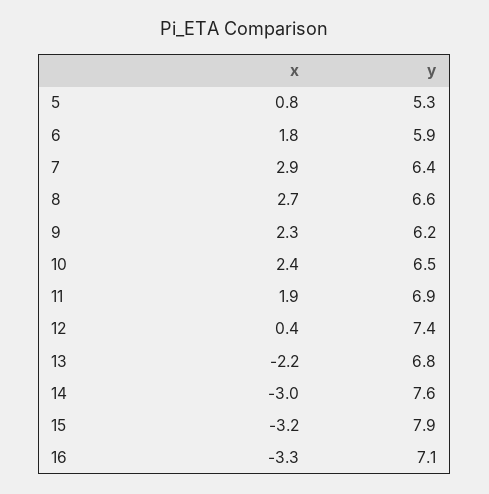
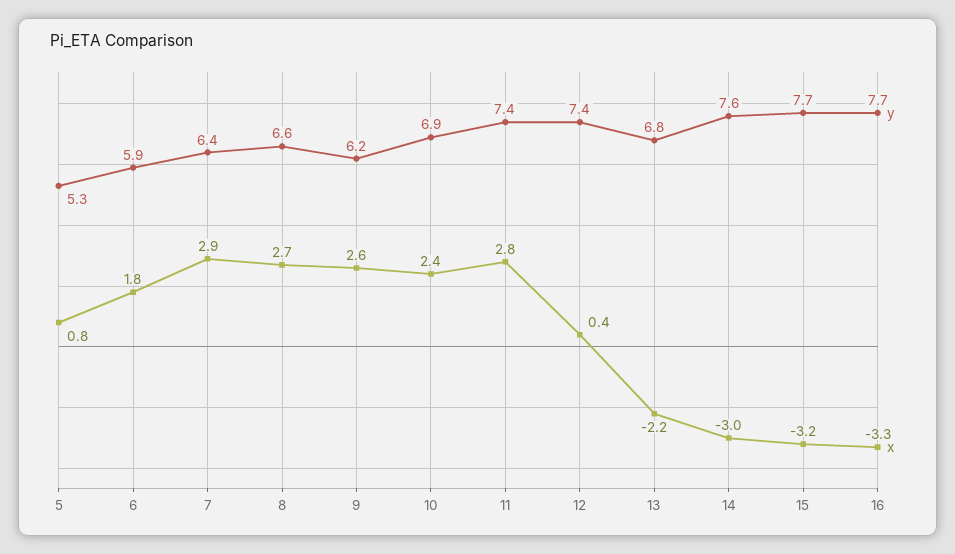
  {
    "x": {
      "5": 0.8,
      "6": 1.8,
      "7": 2.9,
      "8": 2.7,
-     "9": 2.3,
+     "9": 2.6,
      "10": 2.4,
-     "11": 1.9,
+     "11": 2.8,
      "12": 0.4,
      "13": -2.2,
      "14": -3,
      "15": -3.2,
      "16": -3.3
    },
    "y": {
      "5": 5.3,
      "6": 5.9,
      "7": 6.4,
      "8": 6.6,
      "9": 6.2,
-     "10": 6.5,
+     "10": 6.9,
-     "11": 6.9,
+     "11": 7.4,
      "12": 7.4,
      "13": 6.8,
      "14": 7.6,
-     "15": 7.9,
+     "15": 7.7,
-     "16": 7.1
+     "16": 7.7
    }
  }

